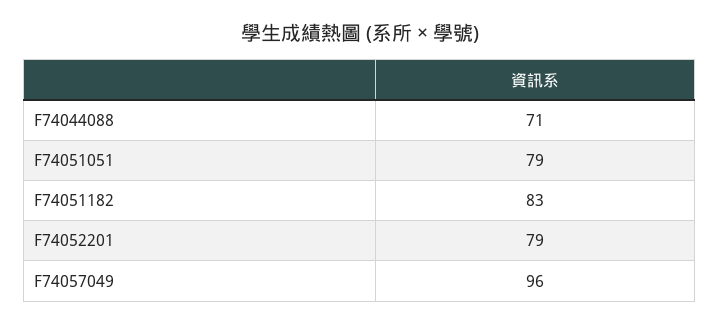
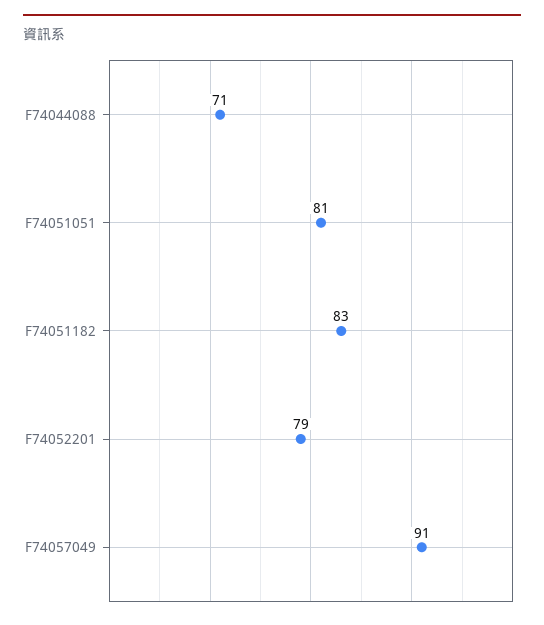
  {
    "F74044088": 71,
-   "F74051051": 79,
+   "F74051051": 81,
    "F74051182": 83,
    "F74052201": 79,
-   "F74057049": 96
+   "F74057049": 91
  }

